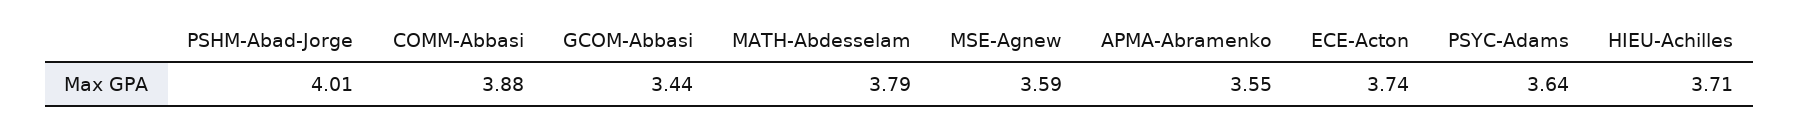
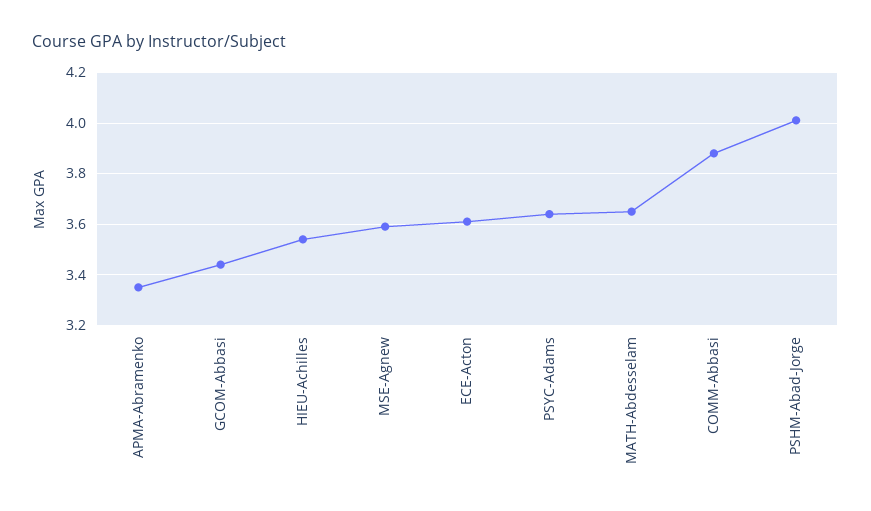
  {
    "PSHM-Abad-Jorge": 4.01,
    "COMM-Abbasi": 3.88,
    "GCOM-Abbasi": 3.44,
-   "MATH-Abdesselam": 3.79,
+   "MATH-Abdesselam": 3.65,
    "MSE-Agnew": 3.59,
-   "APMA-Abramenko": 3.55,
+   "APMA-Abramenko": 3.35,
-   "ECE-Acton": 3.74,
+   "ECE-Acton": 3.6,
    "PSYC-Adams": 3.64,
-   "HIEU-Achilles": 3.71
+   "HIEU-Achilles": 3.55
  }

